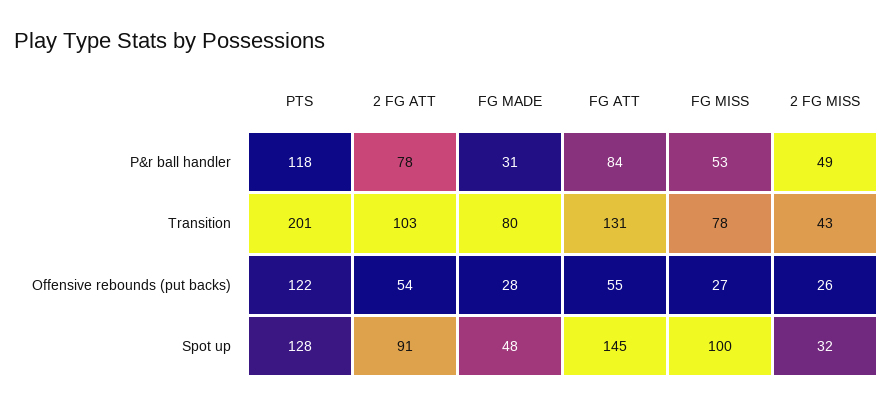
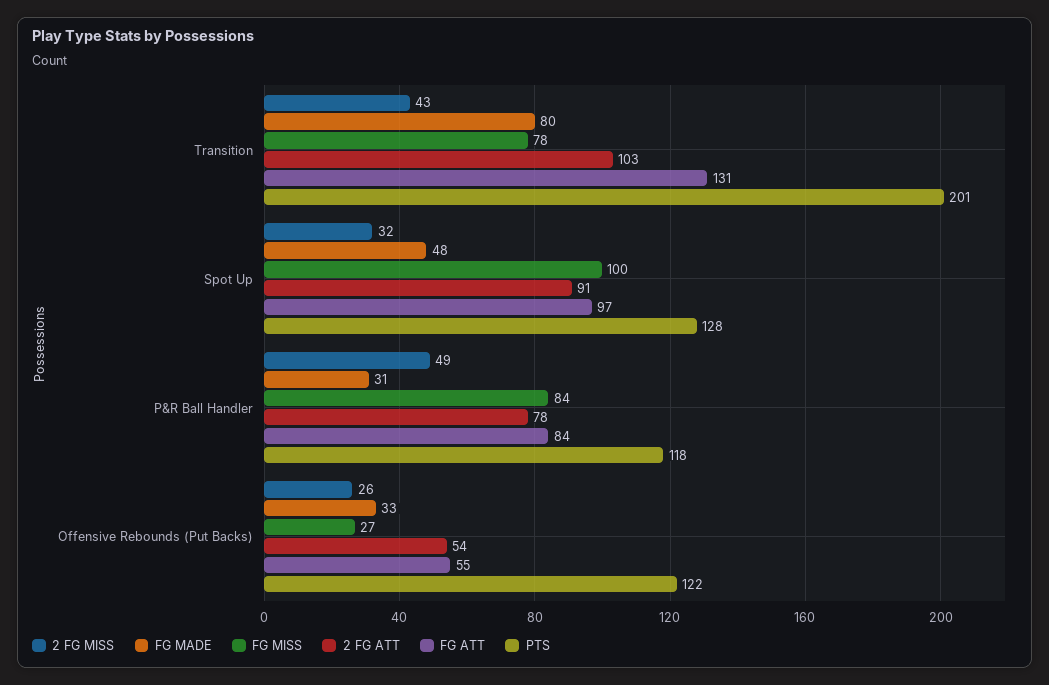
  {
    "PTS": {
      "P&r ball handler": 118,
      "Transition": 201,
      "Offensive rebounds (put backs)": 122,
      "Spot up": 128
    },
    "2 FG ATT": {
      "P&r ball handler": 78,
      "Transition": 103,
      "Offensive rebounds (put backs)": 54,
      "Spot up": 91
    },
    "FG MADE": {
      "P&r ball handler": 31,
      "Transition": 80,
-     "Offensive rebounds (put backs)": 28,
+     "Offensive rebounds (put backs)": 33,
      "Spot up": 48
    },
    "FG ATT": {
      "P&r ball handler": 84,
      "Transition": 131,
      "Offensive rebounds (put backs)": 55,
-     "Spot up": 145
+     "Spot up": 97
    },
    "FG MISS": {
-     "P&r ball handler": 53,
+     "P&r ball handler": 84,
      "Transition": 78,
      "Offensive rebounds (put backs)": 27,
      "Spot up": 100
    },
    "2 FG MISS": {
      "P&r ball handler": 49,
      "Transition": 43,
      "Offensive rebounds (put backs)": 26,
      "Spot up": 32
    }
  }

